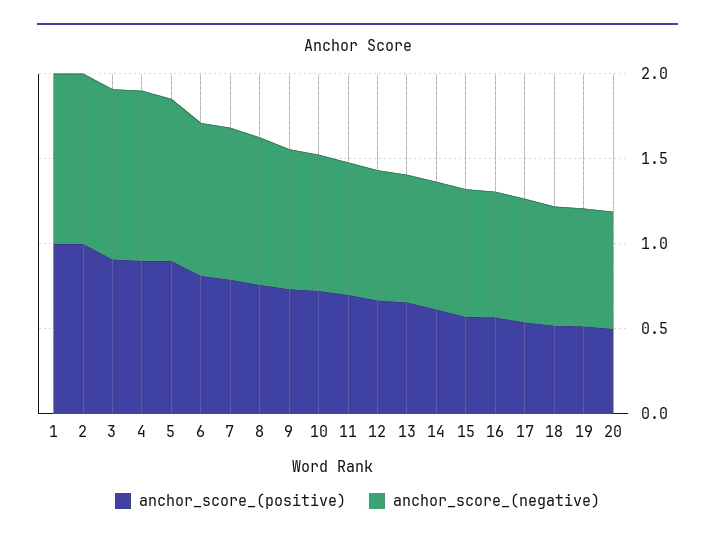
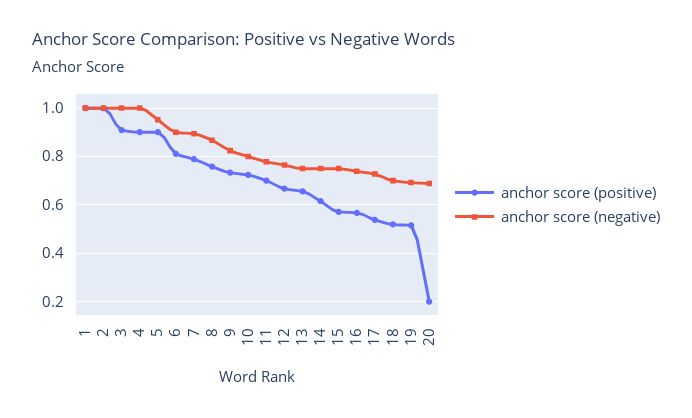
  {
    "anchor_score_(positive)": {
      "1": 1,
      "2": 1,
      "3": 0.9,
      "4": 0.9,
      "5": 0.9,
      "6": 0.8,
      "7": 0.8,
      "8": 0.75,
      "9": 0.725,
      "10": 0.725,
      "11": 0.7,
      "12": 0.675,
      "13": 0.65,
      "14": 0.625,
      "15": 0.575,
      "16": 0.575,
      "17": 0.55,
      "18": 0.525,
      "19": 0.525,
-     "20": 0.5
+     "20": 0.2
    },
    "anchor_score_(negative)": {
      "1": 1,
      "2": 1,
      "3": 1,
      "4": 1,
      "5": 0.95,
      "6": 0.9,
      "7": 0.9,
      "8": 0.875,
      "9": 0.825,
      "10": 0.8,
      "11": 0.775,
      "12": 0.775,
      "13": 0.75,
      "14": 0.75,
      "15": 0.75,
      "16": 0.75,
      "17": 0.725,
      "18": 0.7,
      "19": 0.7,
      "20": 0.7
    }
  }

